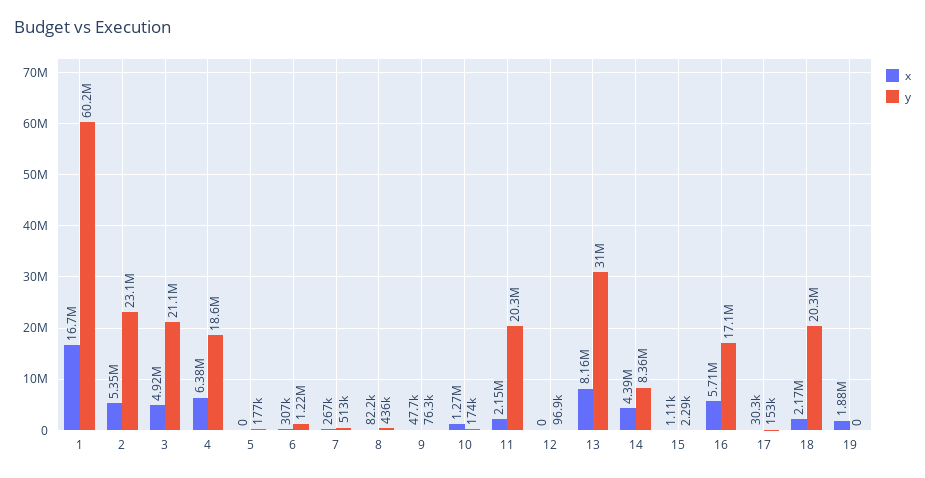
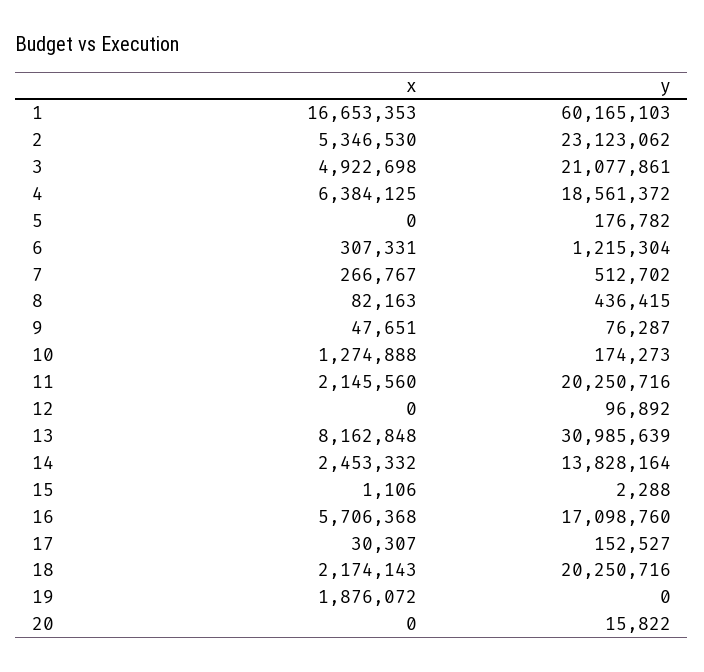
  {
    "x": {
      "1": 16653353,
      "2": 5346530,
      "3": 4922698,
      "4": 6384125,
      "5": 0,
      "6": 307331,
      "7": 266767,
      "8": 82163,
      "9": 47651,
      "10": 1274888,
      "11": 2145560,
      "12": 0,
      "13": 8162848,
-     "14": 4390000,
+     "14": 2453332,
      "15": 1106,
      "16": 5706368,
      "17": 30307,
      "18": 2174143,
-     "19": 1876072
+     "19": 1876072,
+     "20": 0
    },
    "y": {
      "1": 60165103,
      "2": 23123062,
      "3": 21077861,
      "4": 18561372,
      "5": 176782,
      "6": 1215304,
      "7": 512702,
      "8": 436415,
      "9": 76287,
      "10": 174273,
      "11": 20250716,
      "12": 96892,
      "13": 30985639,
-     "14": 8360000,
+     "14": 13828164,
      "15": 2288,
      "16": 17098760,
      "17": 152527,
      "18": 20250716,
-     "19": 0
+     "19": 0,
+     "20": 15822
    }
  }

